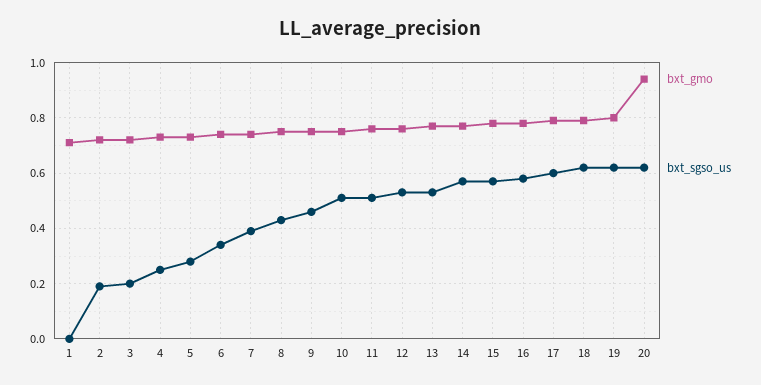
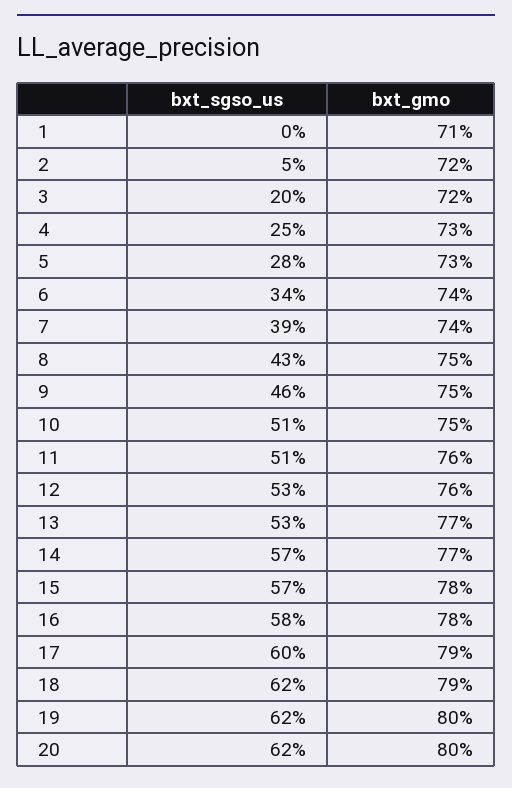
  {
    "bxt_gmo": {
      "1": 0.71,
      "2": 0.72,
      "3": 0.72,
      "4": 0.73,
      "5": 0.73,
      "6": 0.74,
      "7": 0.74,
      "8": 0.75,
      "9": 0.75,
      "10": 0.75,
      "11": 0.76,
      "12": 0.76,
      "13": 0.77,
      "14": 0.77,
      "15": 0.78,
      "16": 0.78,
      "17": 0.79,
      "18": 0.79,
      "19": 0.8,
-     "20": 0.95
+     "20": 0.8
    },
    "bxt_sgso_us": {
      "1": 0,
-     "2": 0.2,
+     "2": 0.05,
      "3": 0.2,
      "4": 0.25,
      "5": 0.28,
      "6": 0.34,
      "7": 0.39,
      "8": 0.43,
      "9": 0.46,
      "10": 0.51,
      "11": 0.51,
      "12": 0.53,
      "13": 0.53,
      "14": 0.57,
      "15": 0.57,
      "16": 0.58,
      "17": 0.6,
      "18": 0.62,
      "19": 0.62,
      "20": 0.62
    }
  }

